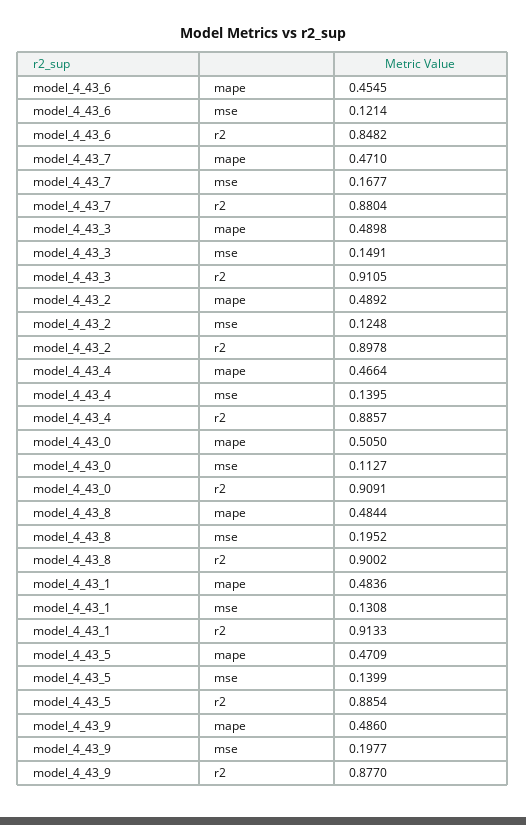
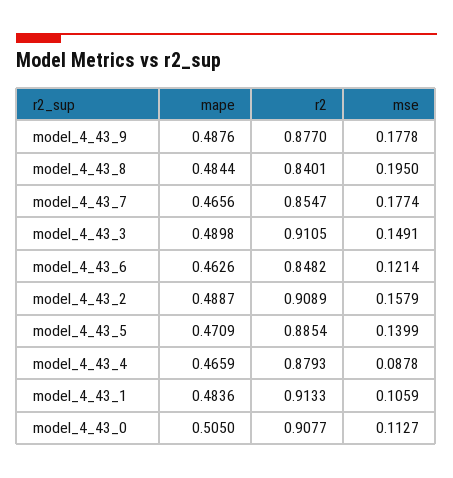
  {
    "model_4_43_6": {
-     "mape": 0.4545,
+     "mape": 0.4626,
      "mse": 0.1214,
      "r2": 0.8482
    },
    "model_4_43_7": {
-     "mape": 0.471,
+     "mape": 0.4656,
-     "mse": 0.1677,
+     "mse": 0.1774,
-     "r2": 0.8804
+     "r2": 0.8547
    },
    "model_4_43_3": {
      "mape": 0.4898,
      "mse": 0.1491,
      "r2": 0.9105
    },
    "model_4_43_2": {
-     "mape": 0.4892,
+     "mape": 0.4887,
-     "mse": 0.1248,
+     "mse": 0.1579,
-     "r2": 0.8978
+     "r2": 0.9089
    },
    "model_4_43_4": {
-     "mape": 0.4664,
+     "mape": 0.4659,
-     "mse": 0.1395,
+     "mse": 0.0878,
-     "r2": 0.8857
+     "r2": 0.8793
    },
    "model_4_43_0": {
      "mape": 0.505,
      "mse": 0.1127,
-     "r2": 0.9091
+     "r2": 0.9077
    },
    "model_4_43_8": {
      "mape": 0.4844,
-     "mse": 0.1952,
+     "mse": 0.195,
-     "r2": 0.9002
+     "r2": 0.8401
    },
    "model_4_43_1": {
      "mape": 0.4836,
-     "mse": 0.1308,
+     "mse": 0.1059,
      "r2": 0.9133
    },
    "model_4_43_5": {
      "mape": 0.4709,
      "mse": 0.1399,
      "r2": 0.8854
    },
    "model_4_43_9": {
-     "mape": 0.486,
+     "mape": 0.4876,
-     "mse": 0.1977,
+     "mse": 0.1778,
      "r2": 0.877
    }
  }

